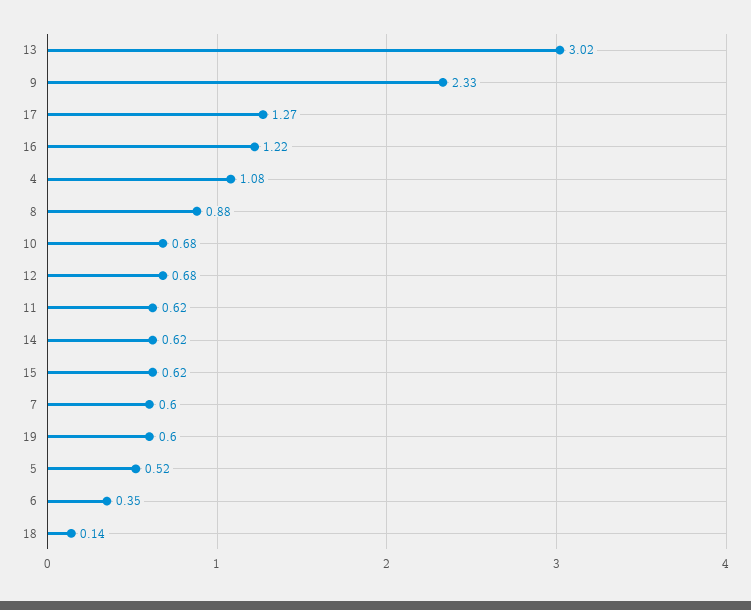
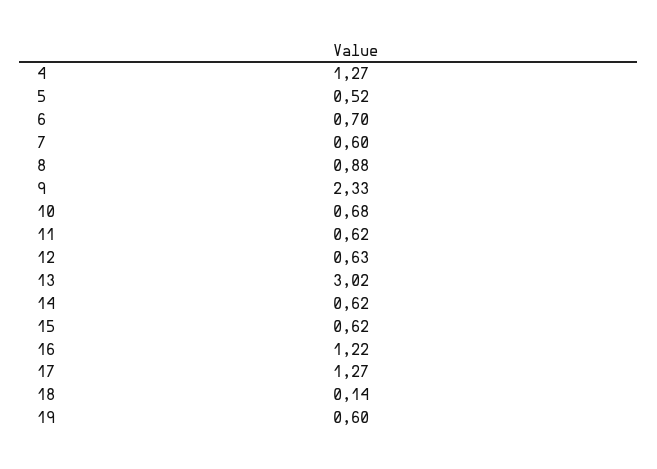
  {
    "13": 3.02,
    "9": 2.33,
    "17": 1.27,
    "16": 1.22,
-   "4": 1.08,
+   "4": 1.27,
    "8": 0.88,
    "10": 0.68,
-   "12": 0.68,
+   "12": 0.63,
    "11": 0.62,
    "14": 0.62,
    "15": 0.62,
    "7": 0.6,
    "19": 0.6,
    "5": 0.52,
-   "6": 0.35,
+   "6": 0.7,
    "18": 0.14
  }

